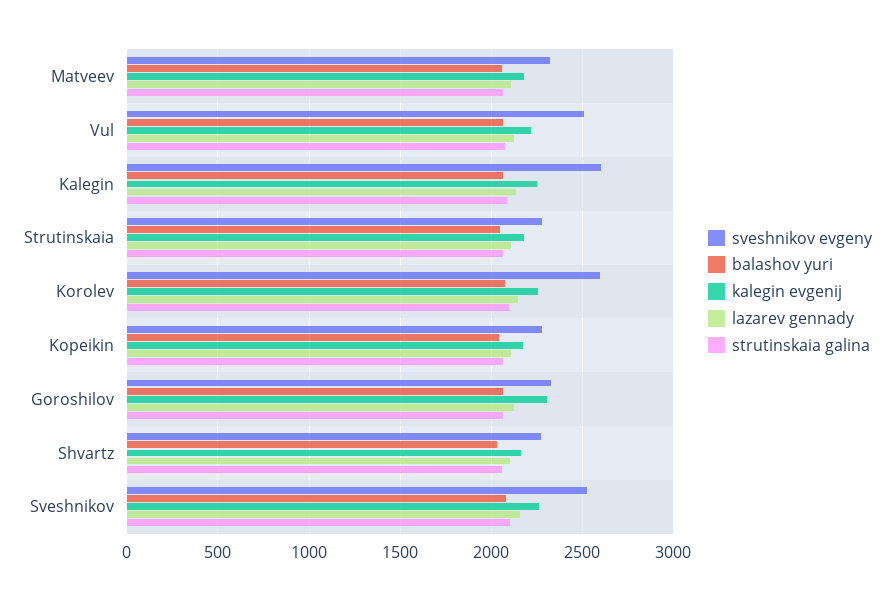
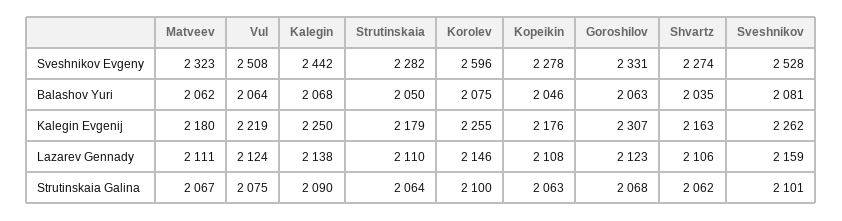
  {
    "sveshnikov evgeny": {
      "Matveev": 2323,
      "Vul": 2508,
-     "Kalegin": 2600,
+     "Kalegin": 2442,
      "Strutinskaia": 2282,
      "Korolev": 2596,
      "Kopeikin": 2278,
      "Goroshilov": 2331,
      "Shvartz": 2274,
      "Sveshnikov": 2528
    },
    "balashov yuri": {
      "Matveev": 2062,
      "Vul": 2064,
      "Kalegin": 2068,
      "Strutinskaia": 2050,
      "Korolev": 2075,
      "Kopeikin": 2046,
      "Goroshilov": 2063,
      "Shvartz": 2035,
      "Sveshnikov": 2081
    },
    "kalegin evgenij": {
      "Matveev": 2180,
      "Vul": 2219,
      "Kalegin": 2250,
      "Strutinskaia": 2179,
      "Korolev": 2255,
      "Kopeikin": 2176,
      "Goroshilov": 2307,
      "Shvartz": 2163,
      "Sveshnikov": 2262
    },
    "lazarev gennady": {
      "Matveev": 2111,
      "Vul": 2124,
      "Kalegin": 2138,
      "Strutinskaia": 2110,
      "Korolev": 2146,
      "Kopeikin": 2108,
      "Goroshilov": 2123,
      "Shvartz": 2106,
      "Sveshnikov": 2159
    },
    "strutinskaia galina": {
      "Matveev": 2067,
      "Vul": 2075,
      "Kalegin": 2090,
      "Strutinskaia": 2064,
      "Korolev": 2100,
      "Kopeikin": 2063,
      "Goroshilov": 2068,
      "Shvartz": 2062,
      "Sveshnikov": 2101
    }
  }

